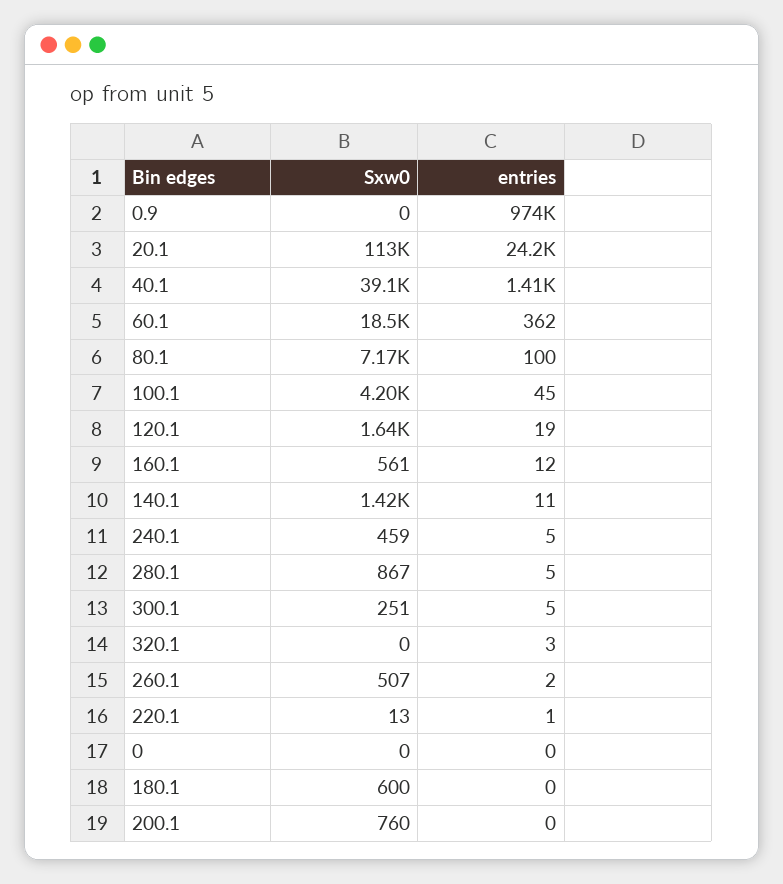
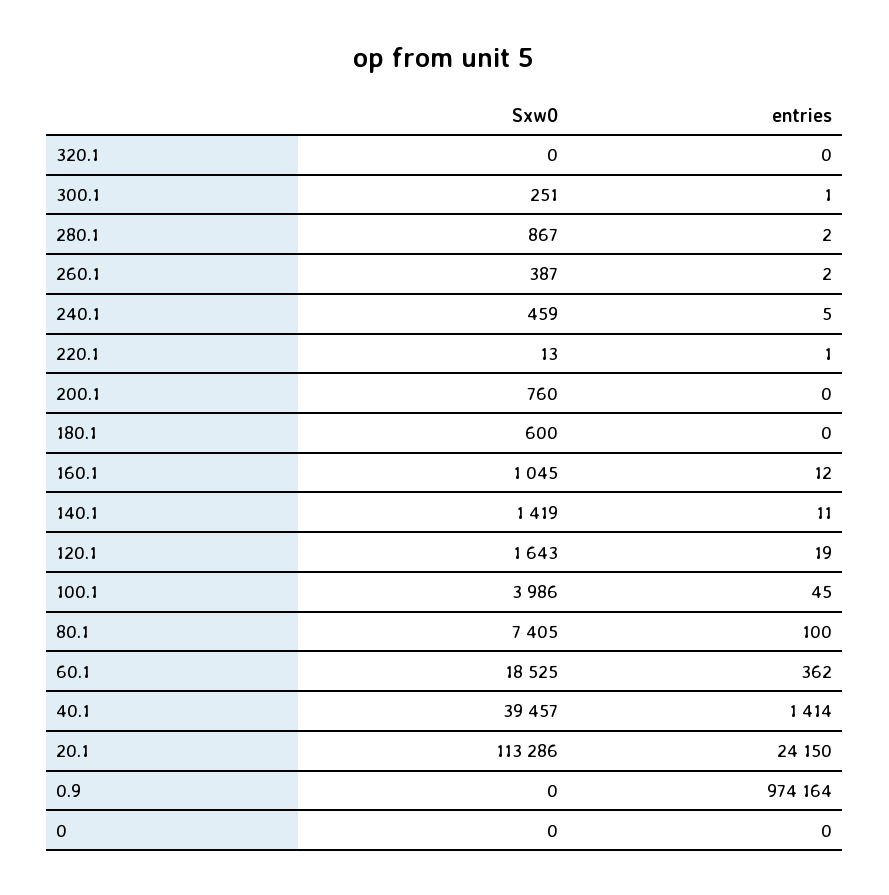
  {
    "Sxw0": {
      "0.9": 0,
      "20.1": 113286,
-     "40.1": 39100,
+     "40.1": 39457,
      "60.1": 18525,
-     "80.1": 7170,
+     "80.1": 7405,
-     "100.1": 4200,
+     "100.1": 3986,
      "120.1": 1643,
-     "160.1": 561,
+     "160.1": 1045,
      "140.1": 1419,
      "240.1": 459,
      "280.1": 867,
      "300.1": 251,
      "320.1": 0,
-     "260.1": 507,
+     "260.1": 387,
      "220.1": 13,
      "0": 0,
      "180.1": 600,
      "200.1": 760
    },
    "entries": {
      "0.9": 974164,
      "20.1": 24150,
      "40.1": 1414,
      "60.1": 362,
      "80.1": 100,
      "100.1": 45,
      "120.1": 19,
      "160.1": 12,
      "140.1": 11,
      "240.1": 5,
-     "280.1": 5,
+     "280.1": 2,
-     "300.1": 5,
+     "300.1": 1,
-     "320.1": 3,
+     "320.1": 0,
      "260.1": 2,
      "220.1": 1,
      "0": 0,
      "180.1": 0,
      "200.1": 0
    }
  }

